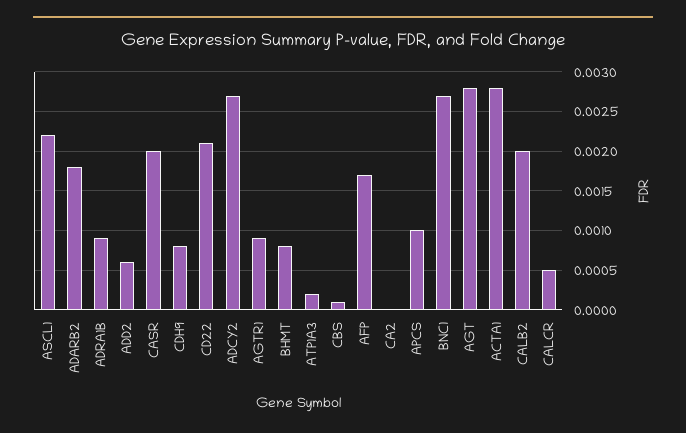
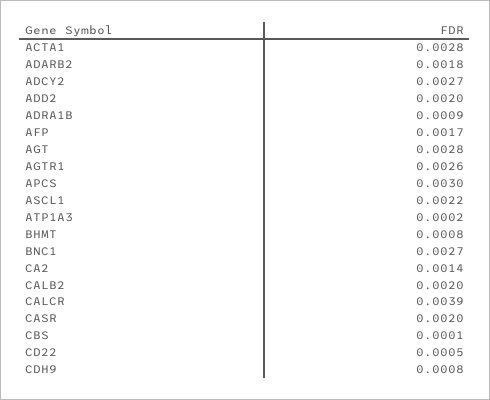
  {
    "ASCL1": 0.0022,
    "ADARB2": 0.0018,
    "ADRA1B": 0.0009,
-   "ADD2": 0.0006,
+   "ADD2": 0.002,
    "CASR": 0.002,
    "CDH9": 0.0008,
-   "CD22": 0.0021,
+   "CD22": 0.0005,
    "ADCY2": 0.0027,
-   "AGTR1": 0.0009,
+   "AGTR1": 0.0026,
    "BHMT": 0.0008,
    "ATP1A3": 0.0002,
    "CBS": 0.0001,
    "AFP": 0.0017,
-   "CA2": 0,
+   "CA2": 0.0014,
-   "APCS": 0.001,
+   "APCS": 0.003,
    "BNC1": 0.0027,
    "AGT": 0.0028,
    "ACTA1": 0.0028,
    "CALB2": 0.002,
-   "CALCR": 0.0005
+   "CALCR": 0.0039
  }

